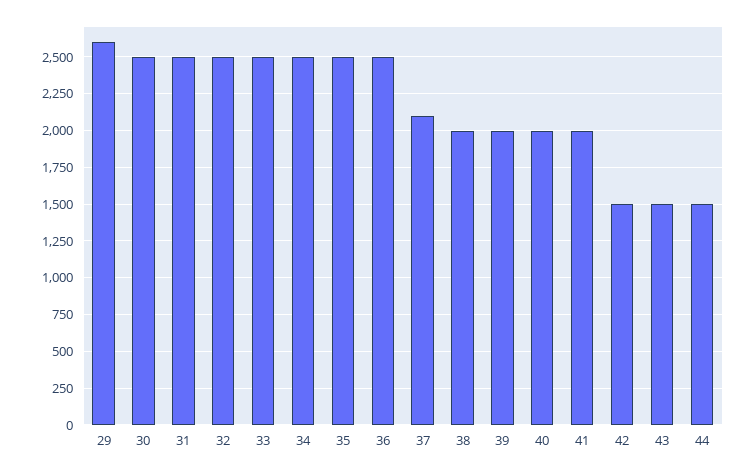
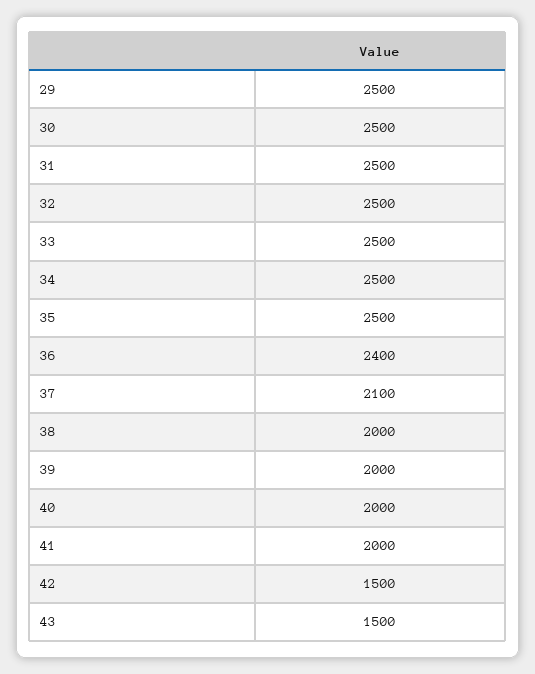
  {
-   "29": 2600,
+   "29": 2500,
    "30": 2500,
    "31": 2500,
    "32": 2500,
    "33": 2500,
    "34": 2500,
    "35": 2500,
-   "36": 2500,
+   "36": 2400,
    "37": 2100,
    "38": 2000,
    "39": 2000,
    "40": 2000,
    "41": 2000,
    "42": 1500,
-   "43": 1500,
+   "43": 1500
-   "44": 1500
  }

